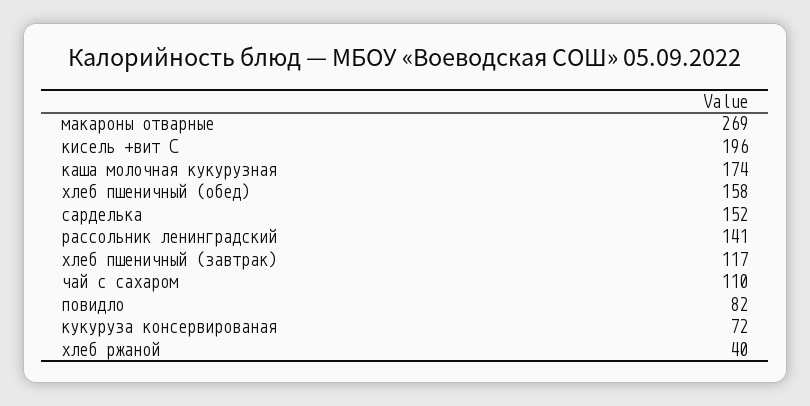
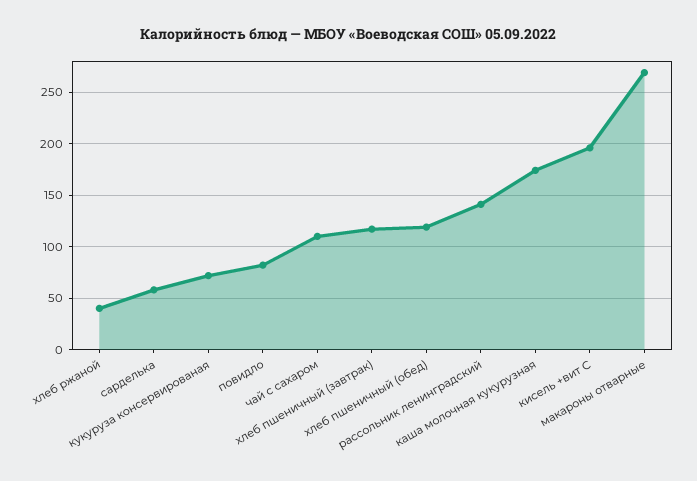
  {
    "макароны отварные": 269,
    "кисель +вит С": 196,
    "каша молочная кукурузная": 174,
-   "хлеб пшеничный (обед)": 158,
+   "хлеб пшеничный (обед)": 120,
-   "сарделька": 152,
+   "сарделька": 60,
    "рассольник ленинградский": 141,
    "хлеб пшеничный (завтрак)": 117,
    "чай с сахаром": 110,
    "повидло": 82,
    "кукуруза консервированая": 72,
    "хлеб ржаной": 40
  }

